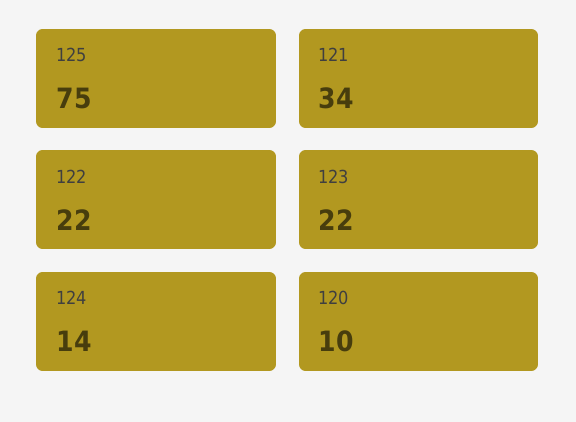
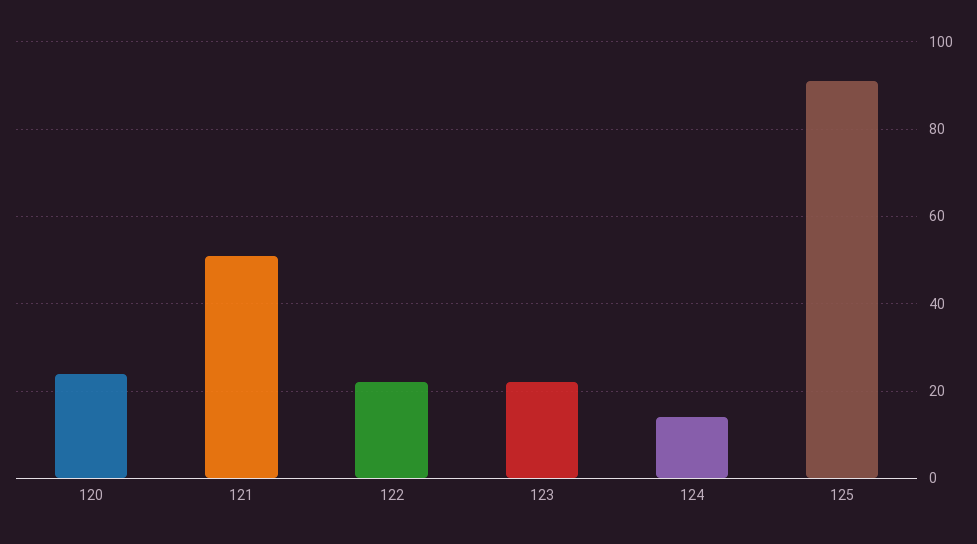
  {
-   "125": 75,
+   "125": 90,
-   "121": 34,
+   "121": 50,
    "122": 22,
    "123": 22,
    "124": 14,
-   "120": 10
+   "120": 25
  }

